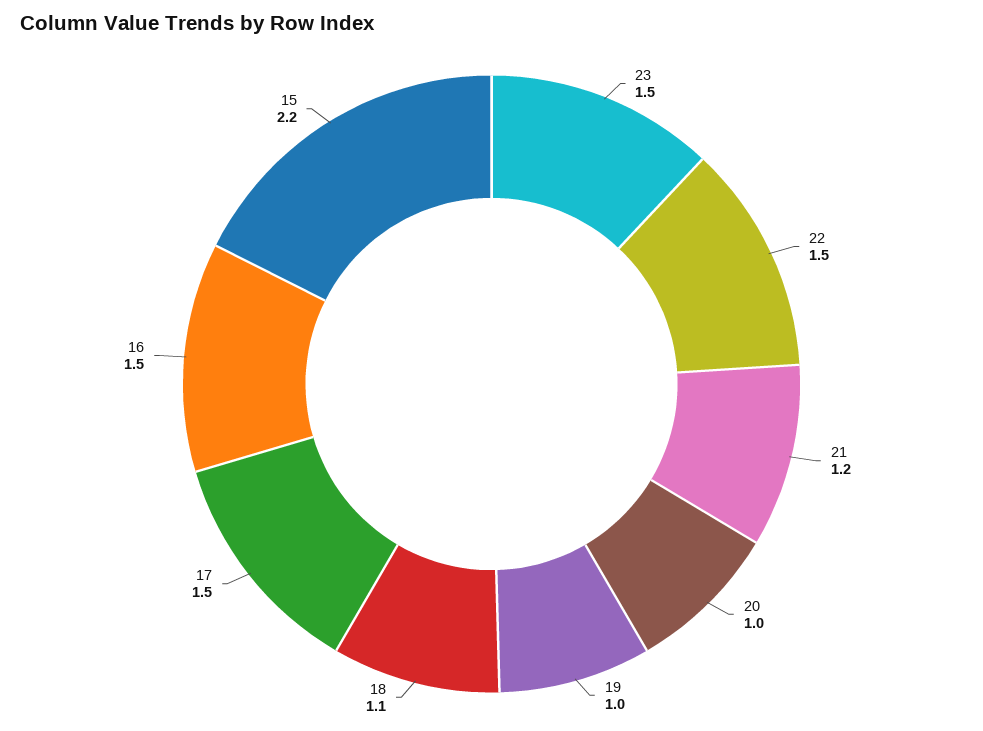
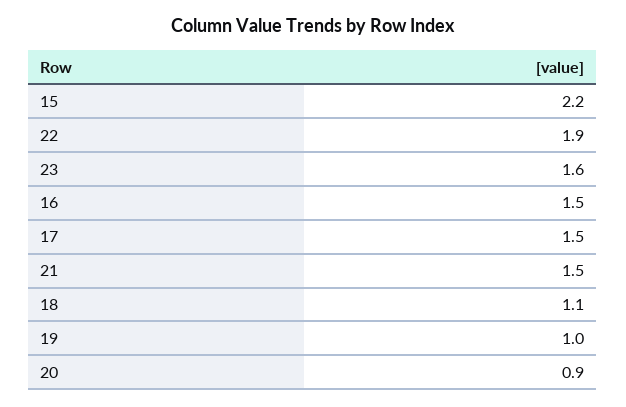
  {
-   "23": 1.5,
+   "23": 1.6,
-   "22": 1.5,
+   "22": 1.9,
-   "21": 1.2,
+   "21": 1.5,
-   "20": 1,
+   "20": 0.9,
    "19": 1,
    "18": 1.1,
    "17": 1.5,
    "16": 1.5,
    "15": 2.2
  }

